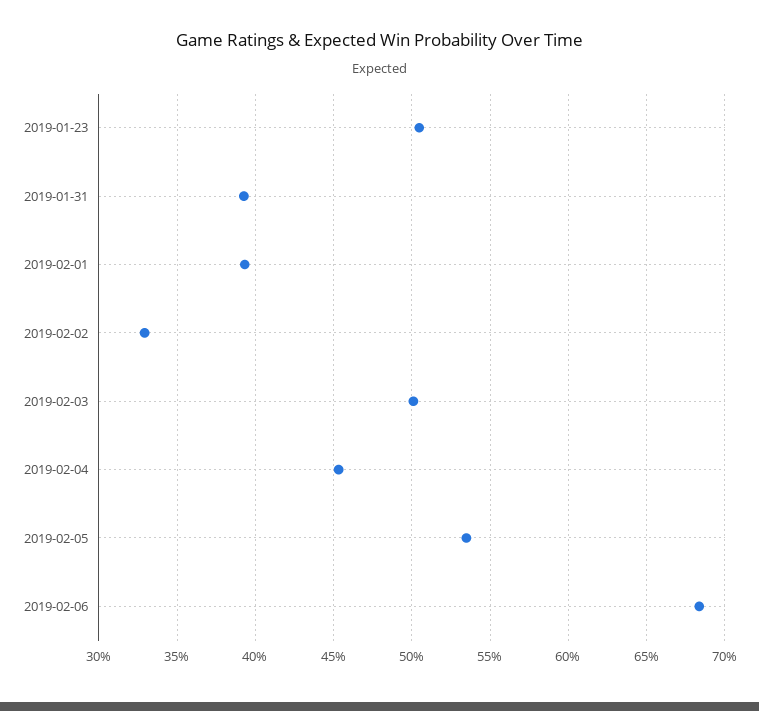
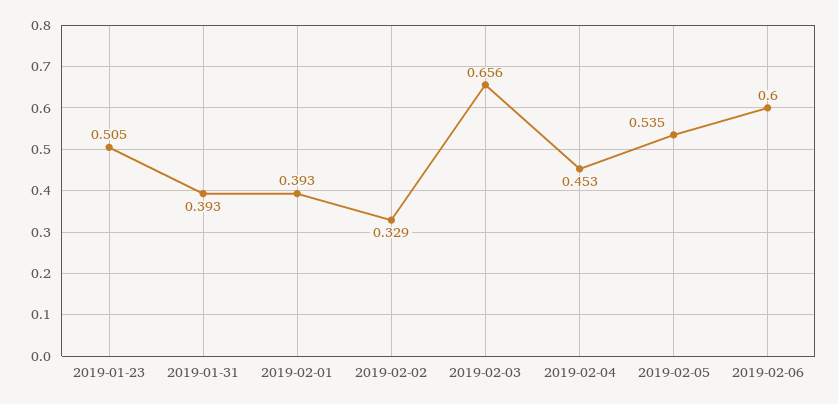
  {
    "2019-01-23": 0.505,
    "2019-01-31": 0.393,
    "2019-02-01": 0.393,
    "2019-02-02": 0.329,
-   "2019-02-03": 0.5,
+   "2019-02-03": 0.656,
    "2019-02-04": 0.453,
    "2019-02-05": 0.535,
-   "2019-02-06": 0.685
+   "2019-02-06": 0.6
  }

